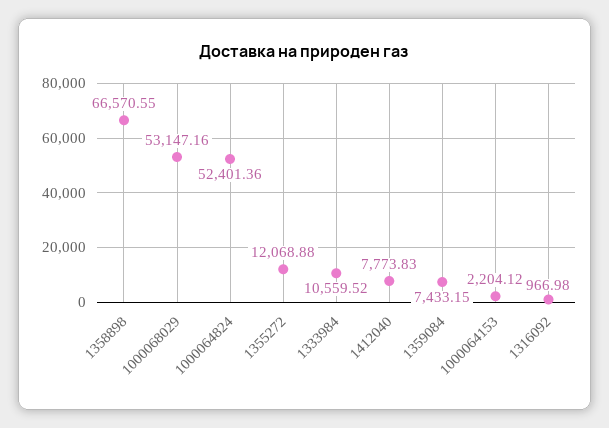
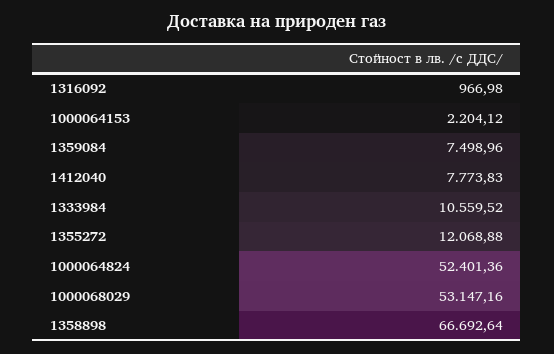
  {
-   "1358898": 66570.55,
+   "1358898": 66692.64,
    "1000068029": 53147.16,
    "1000064824": 52401.36,
    "1355272": 12068.88,
    "1333984": 10559.52,
    "1412040": 7773.83,
-   "1359084": 7433.15,
+   "1359084": 7498.96,
    "1000064153": 2204.12,
    "1316092": 966.98
  }

